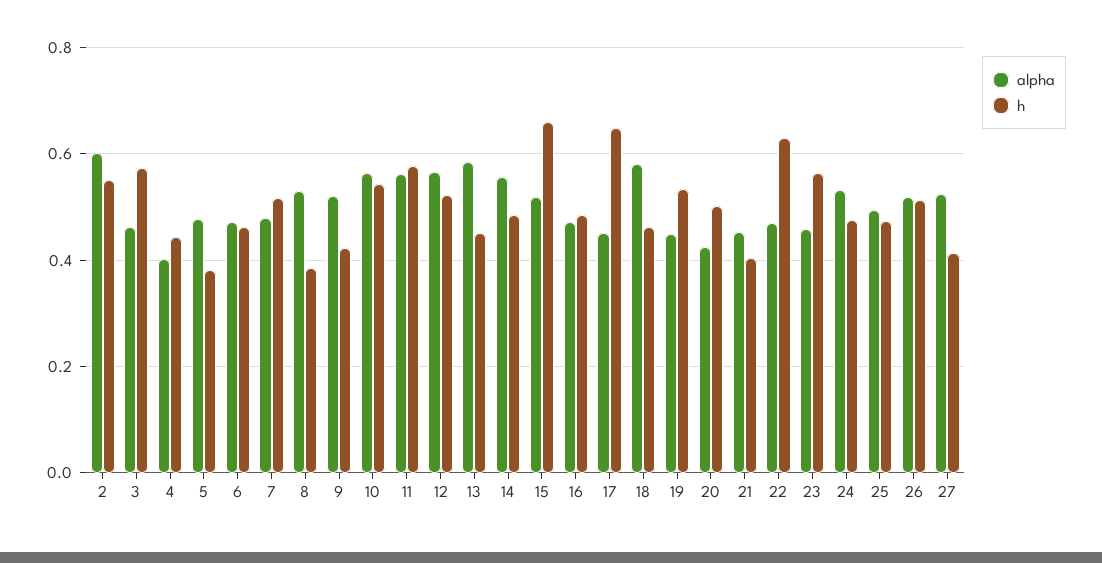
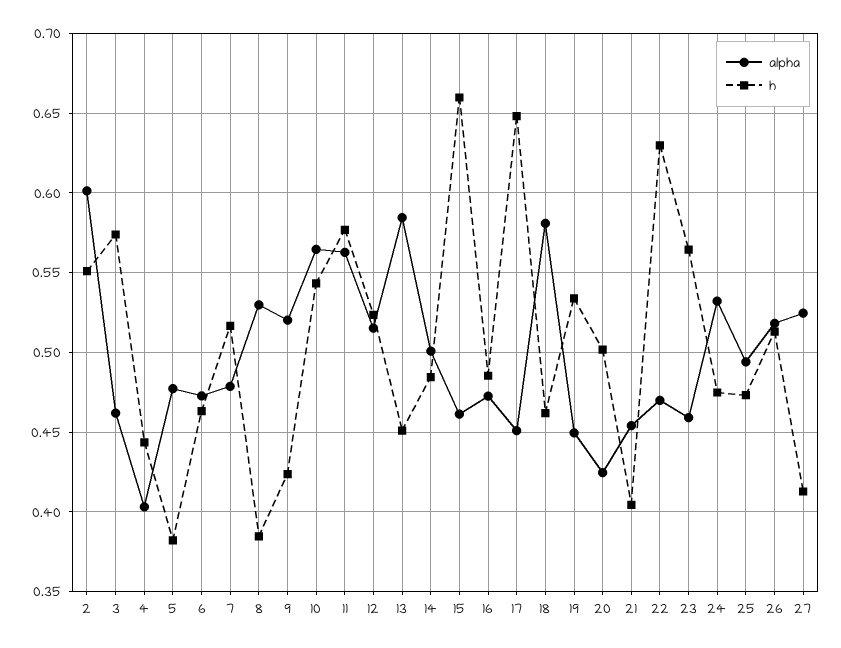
  {
    "alpha": {
      "2": 0.6,
      "3": 0.46,
      "4": 0.405,
      "5": 0.475,
      "6": 0.475,
      "7": 0.48,
      "8": 0.53,
      "9": 0.52,
      "10": 0.565,
      "11": 0.565,
-     "12": 0.56,
+     "12": 0.515,
      "13": 0.585,
-     "14": 0.56,
+     "14": 0.5,
-     "15": 0.52,
+     "15": 0.46,
      "16": 0.475,
      "17": 0.45,
      "18": 0.58,
      "19": 0.45,
      "20": 0.425,
      "21": 0.455,
      "22": 0.47,
      "23": 0.46,
      "24": 0.53,
      "25": 0.495,
      "26": 0.52,
      "27": 0.525
    },
    "h": {
      "2": 0.55,
      "3": 0.575,
      "4": 0.445,
      "5": 0.38,
      "6": 0.465,
      "7": 0.515,
      "8": 0.385,
      "9": 0.425,
      "10": 0.545,
      "11": 0.575,
      "12": 0.525,
      "13": 0.45,
      "14": 0.485,
      "15": 0.66,
      "16": 0.485,
      "17": 0.65,
      "18": 0.46,
      "19": 0.535,
      "20": 0.5,
      "21": 0.405,
      "22": 0.63,
      "23": 0.565,
      "24": 0.475,
      "25": 0.475,
      "26": 0.515,
      "27": 0.415
    }
  }

